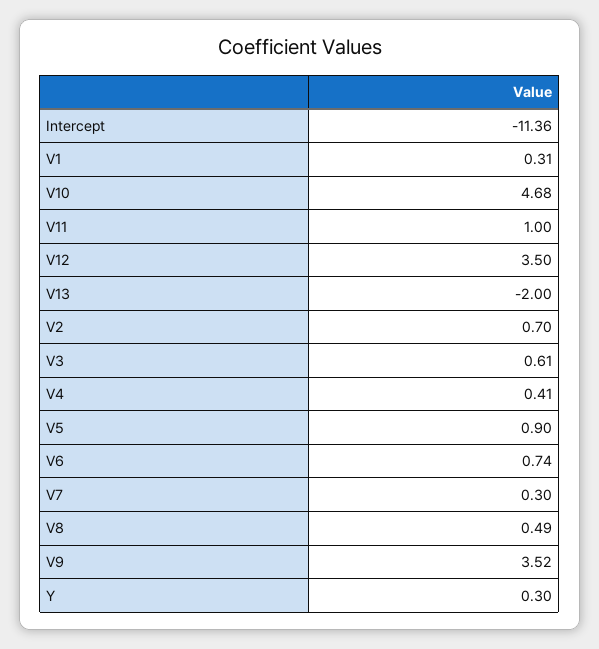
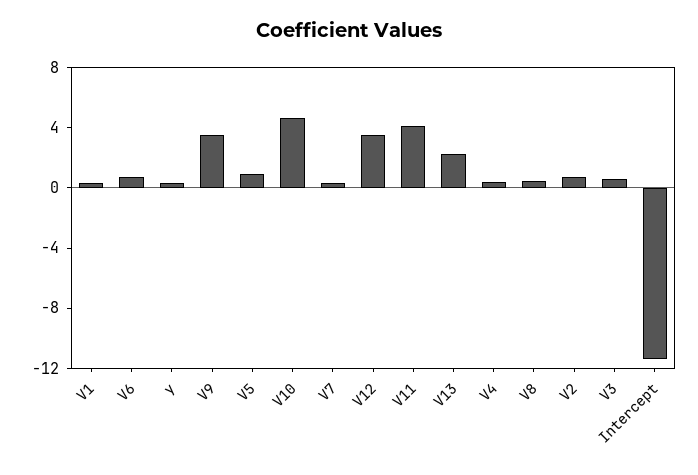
  {
    "Intercept": -11.36,
    "V1": 0.31,
    "V10": 4.68,
-   "V11": 1,
+   "V11": 4,
    "V12": 3.5,
-   "V13": -2,
+   "V13": 2,
    "V2": 0.7,
    "V3": 0.61,
    "V4": 0.41,
    "V5": 0.9,
    "V6": 0.74,
    "V7": 0.3,
    "V8": 0.49,
    "V9": 3.52,
    "Y": 0.3
  }

